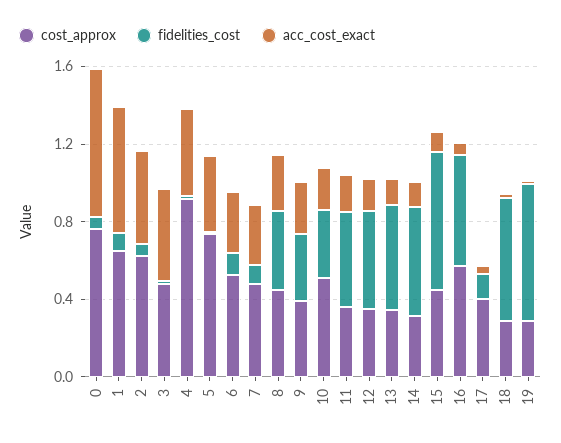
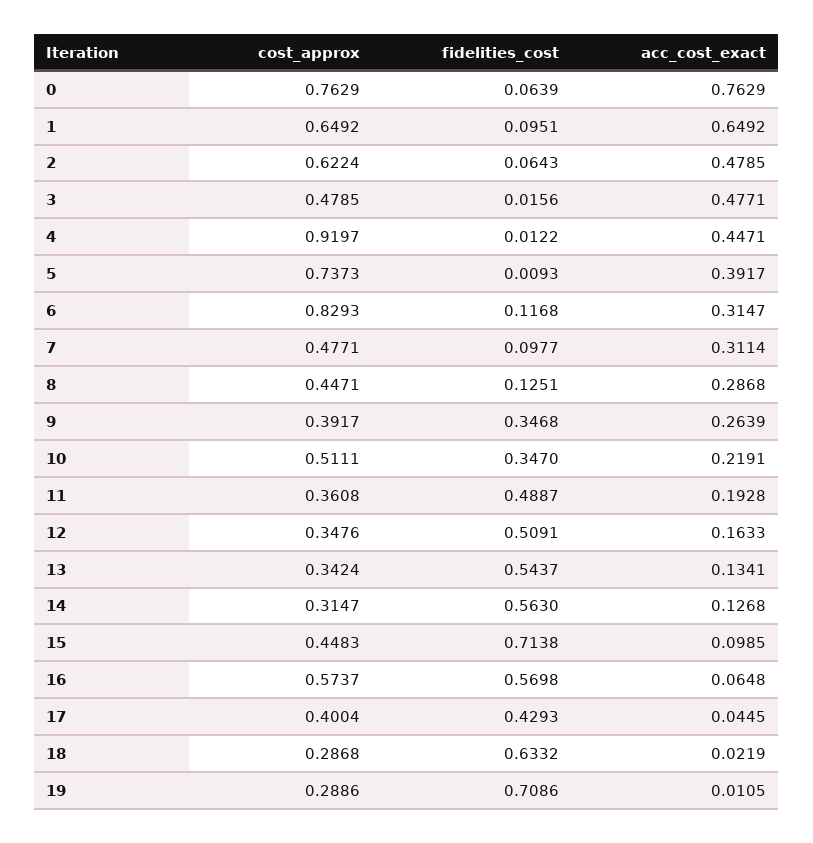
  {
    "cost_approx": {
      "0": 0.7629,
      "1": 0.6492,
      "2": 0.6224,
      "3": 0.4785,
      "4": 0.9197,
      "5": 0.7373,
-     "6": 0.5,
+     "6": 0.8293,
      "7": 0.4771,
      "8": 0.4471,
      "9": 0.3917,
      "10": 0.5111,
      "11": 0.3608,
      "12": 0.3476,
      "13": 0.3424,
      "14": 0.3147,
      "15": 0.4483,
      "16": 0.5737,
      "17": 0.4004,
      "18": 0.2868,
      "19": 0.2886
    },
    "fidelities_cost": {
      "0": 0.0639,
      "1": 0.0951,
      "2": 0.0643,
      "3": 0.0156,
      "4": 0.0122,
      "5": 0.0093,
      "6": 0.1168,
      "7": 0.0977,
-     "8": 0.4,
+     "8": 0.1251,
      "9": 0.3468,
      "10": 0.347,
      "11": 0.4887,
      "12": 0.5091,
      "13": 0.5437,
      "14": 0.563,
      "15": 0.7138,
      "16": 0.5698,
-     "17": 0.1,
+     "17": 0.4293,
      "18": 0.6332,
      "19": 0.7086
    },
    "acc_cost_exact": {
      "0": 0.7629,
      "1": 0.6492,
      "2": 0.4785,
      "3": 0.4771,
      "4": 0.4471,
      "5": 0.3917,
      "6": 0.3147,
      "7": 0.3114,
      "8": 0.2868,
      "9": 0.2639,
      "10": 0.2191,
      "11": 0.1928,
      "12": 0.1633,
      "13": 0.1341,
      "14": 0.1268,
      "15": 0.0985,
      "16": 0.0648,
      "17": 0.0445,
      "18": 0.0219,
      "19": 0.0105
    }
  }

